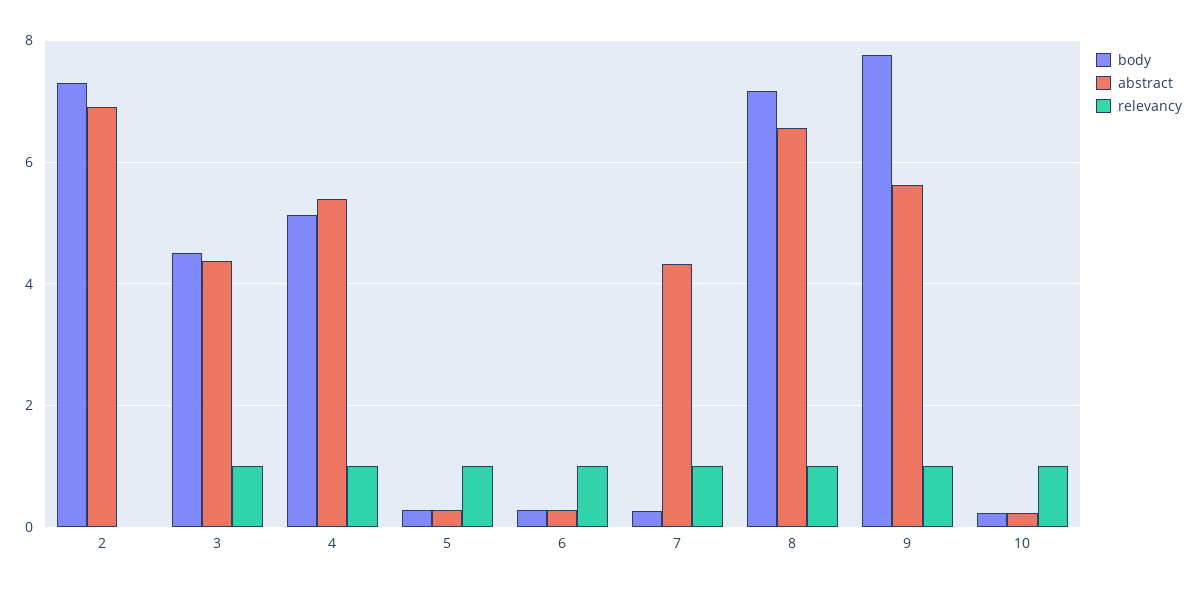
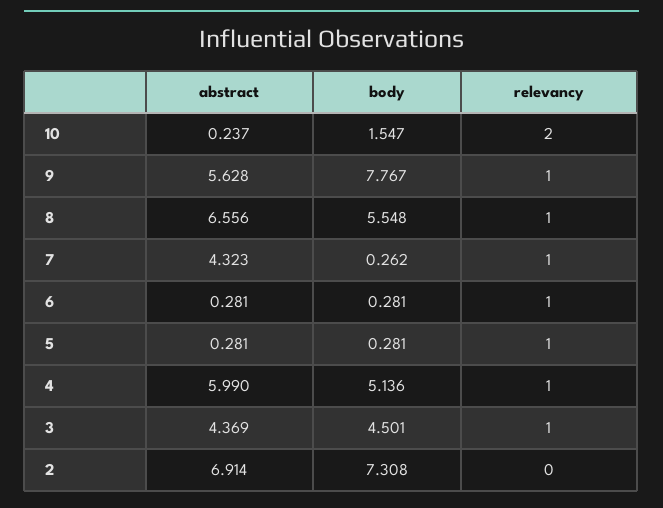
  {
    "body": {
      "2": 7.308,
      "3": 4.501,
      "4": 5.136,
      "5": 0.281,
      "6": 0.281,
      "7": 0.262,
-     "8": 7.2,
+     "8": 5.548,
      "9": 7.767,
-     "10": 0.2
+     "10": 1.547
    },
    "abstract": {
      "2": 6.914,
      "3": 4.369,
-     "4": 5.4,
+     "4": 5.99,
      "5": 0.281,
      "6": 0.281,
      "7": 4.323,
      "8": 6.556,
      "9": 5.628,
      "10": 0.237
    },
    "relevancy": {
      "2": 0,
      "3": 1,
      "4": 1,
      "5": 1,
      "6": 1,
      "7": 1,
      "8": 1,
      "9": 1,
-     "10": 1
+     "10": 2
    }
  }

